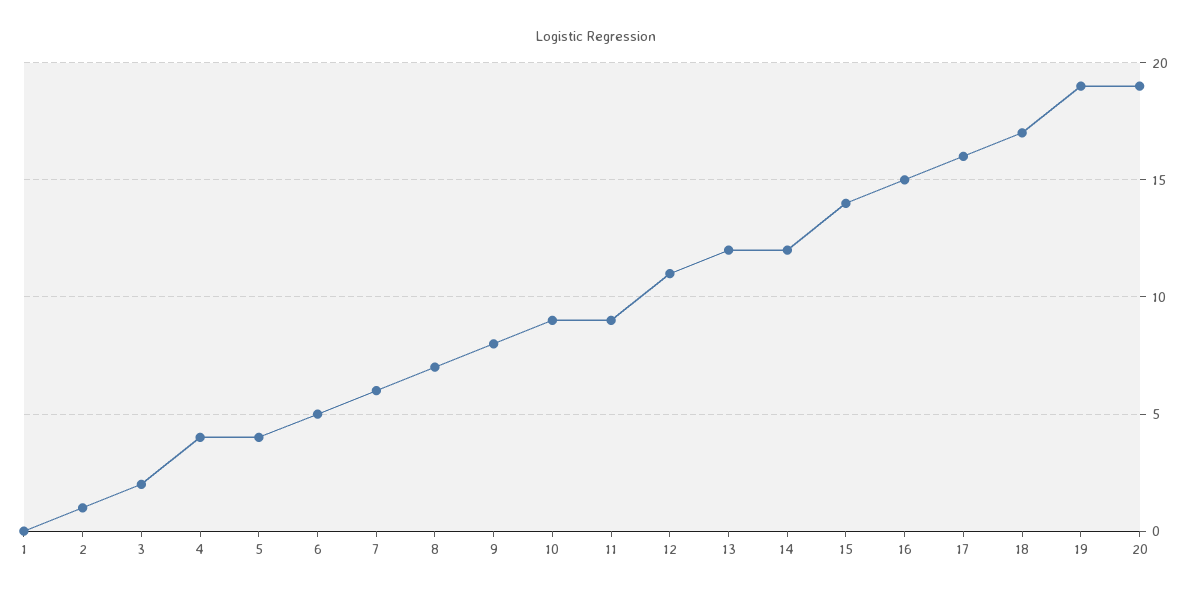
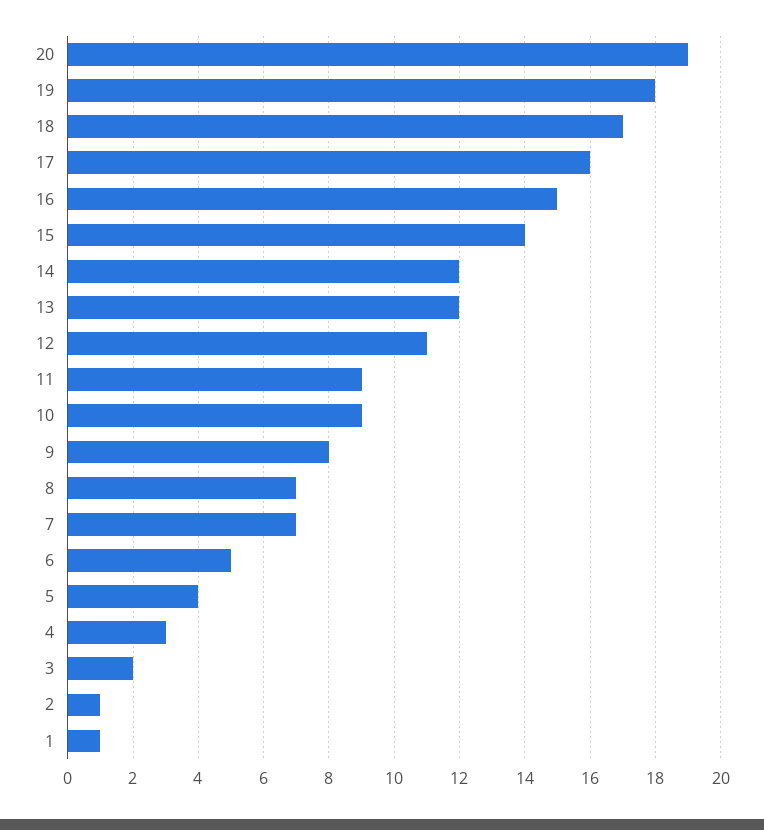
  {
-   "1": 0,
+   "1": 1,
    "2": 1,
    "3": 2,
-   "4": 4,
+   "4": 3,
    "5": 4,
    "6": 5,
-   "7": 6,
+   "7": 7,
    "8": 7,
    "9": 8,
    "10": 9,
    "11": 9,
    "12": 11,
    "13": 12,
    "14": 12,
    "15": 14,
    "16": 15,
    "17": 16,
    "18": 17,
-   "19": 19,
+   "19": 18,
    "20": 19
  }

